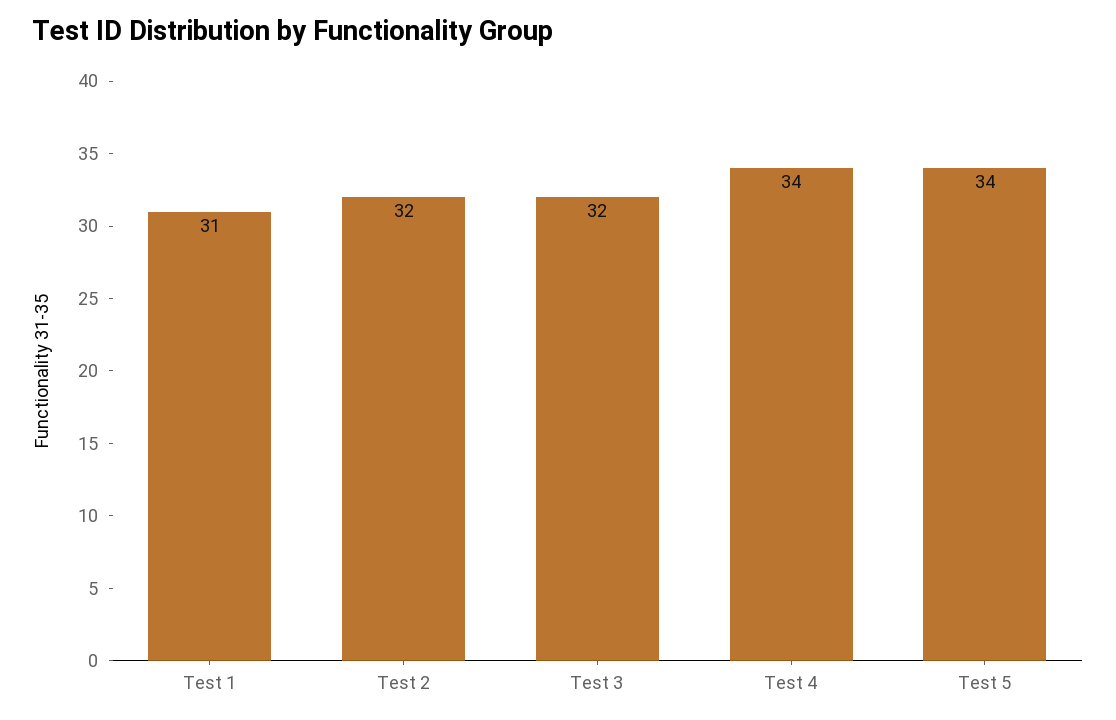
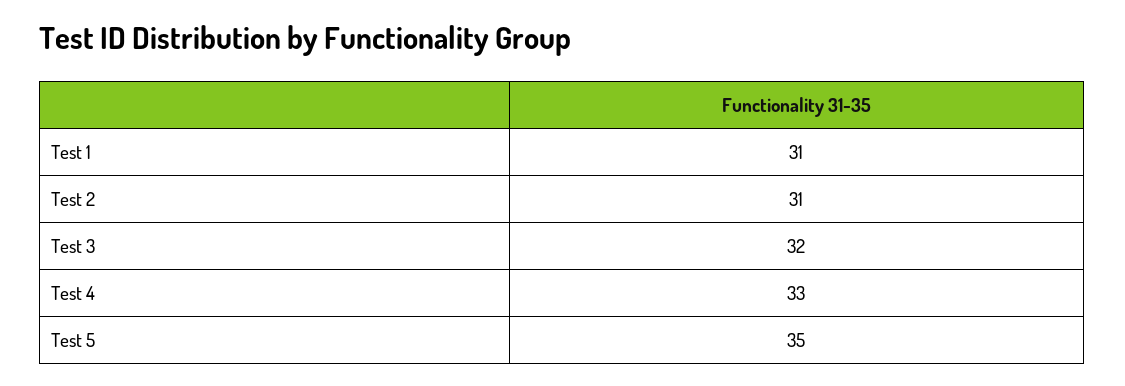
  {
    "Test 1": 31,
-   "Test 2": 32,
+   "Test 2": 31,
    "Test 3": 32,
-   "Test 4": 34,
+   "Test 4": 33,
-   "Test 5": 34
+   "Test 5": 35
  }

